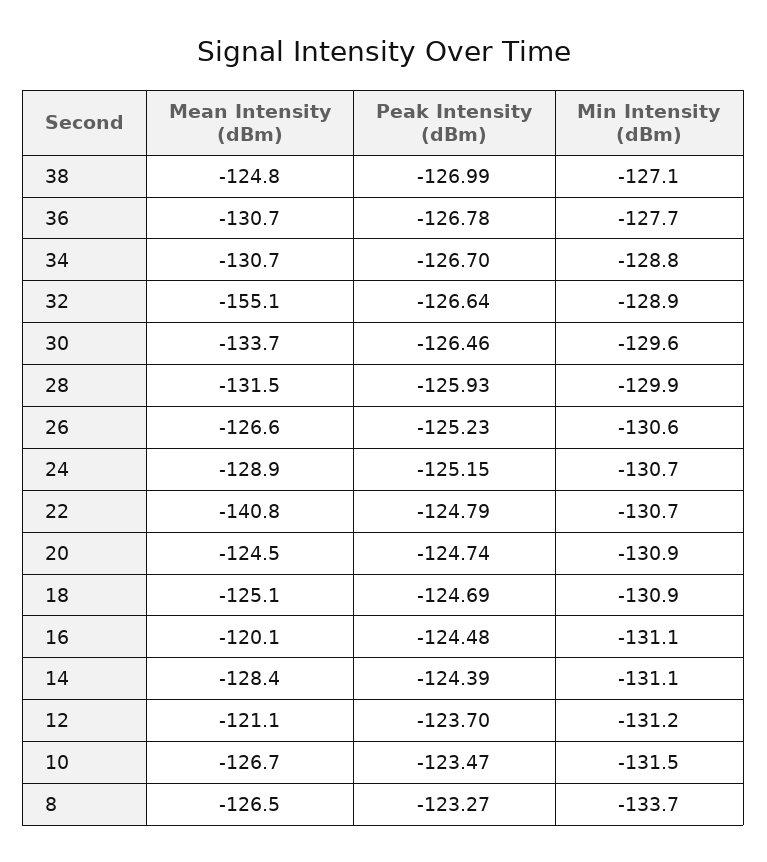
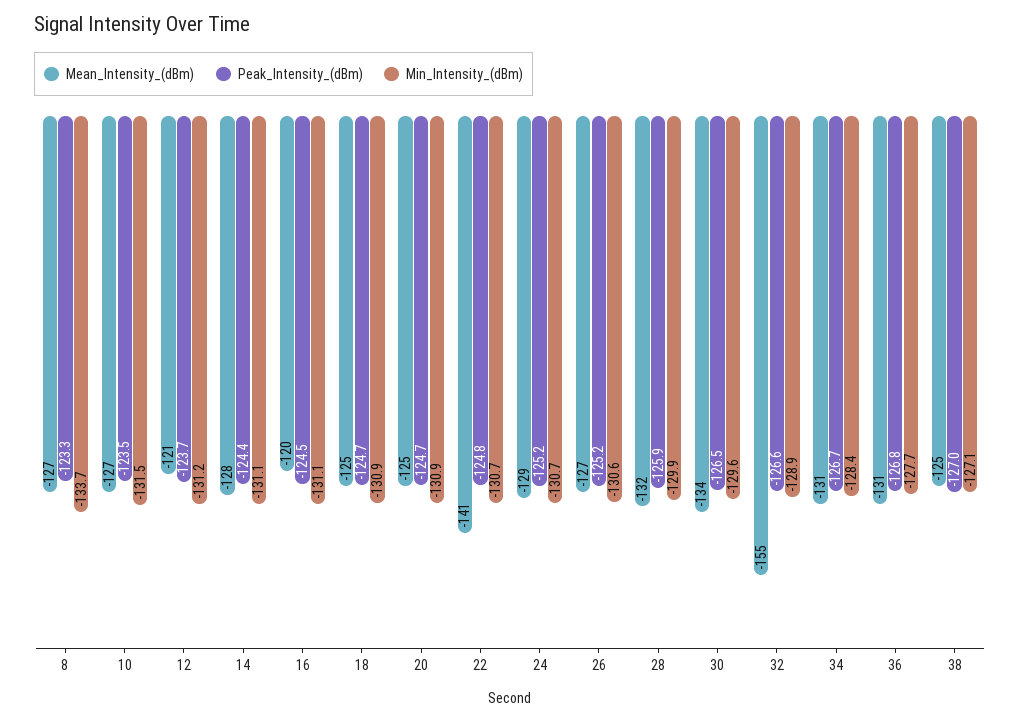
  {
    "Mean Intensity (dBm)": {
      "38": -124.8,
      "36": -130.7,
      "34": -130.7,
      "32": -155.1,
      "30": -133.7,
      "28": -131.5,
      "26": -126.6,
      "24": -128.9,
      "22": -140.8,
      "20": -124.5,
      "18": -125.1,
      "16": -120.1,
      "14": -128.4,
      "12": -121.1,
      "10": -126.7,
      "8": -126.5
    },
    "Peak Intensity (dBm)": {
      "38": -126.99,
      "36": -126.78,
      "34": -126.7,
      "32": -126.64,
      "30": -126.46,
      "28": -125.93,
      "26": -125.23,
      "24": -125.15,
      "22": -124.79,
      "20": -124.74,
      "18": -124.69,
      "16": -124.48,
      "14": -124.39,
      "12": -123.7,
      "10": -123.47,
      "8": -123.27
    },
    "Min Intensity (dBm)": {
      "38": -127.1,
      "36": -127.7,
-     "34": -128.8,
+     "34": -128.4,
      "32": -128.9,
      "30": -129.6,
      "28": -129.9,
      "26": -130.6,
      "24": -130.7,
      "22": -130.7,
      "20": -130.9,
      "18": -130.9,
      "16": -131.1,
      "14": -131.1,
      "12": -131.2,
      "10": -131.5,
      "8": -133.7
    }
  }

